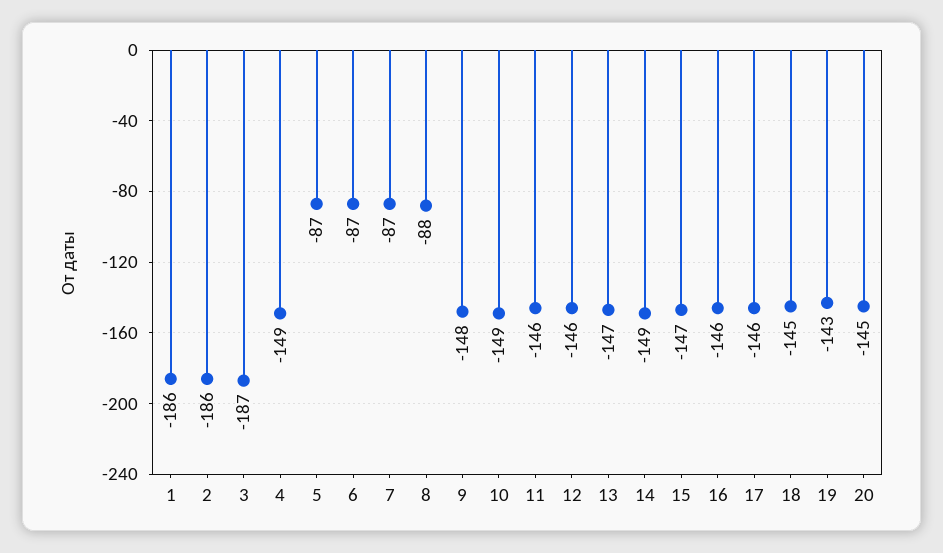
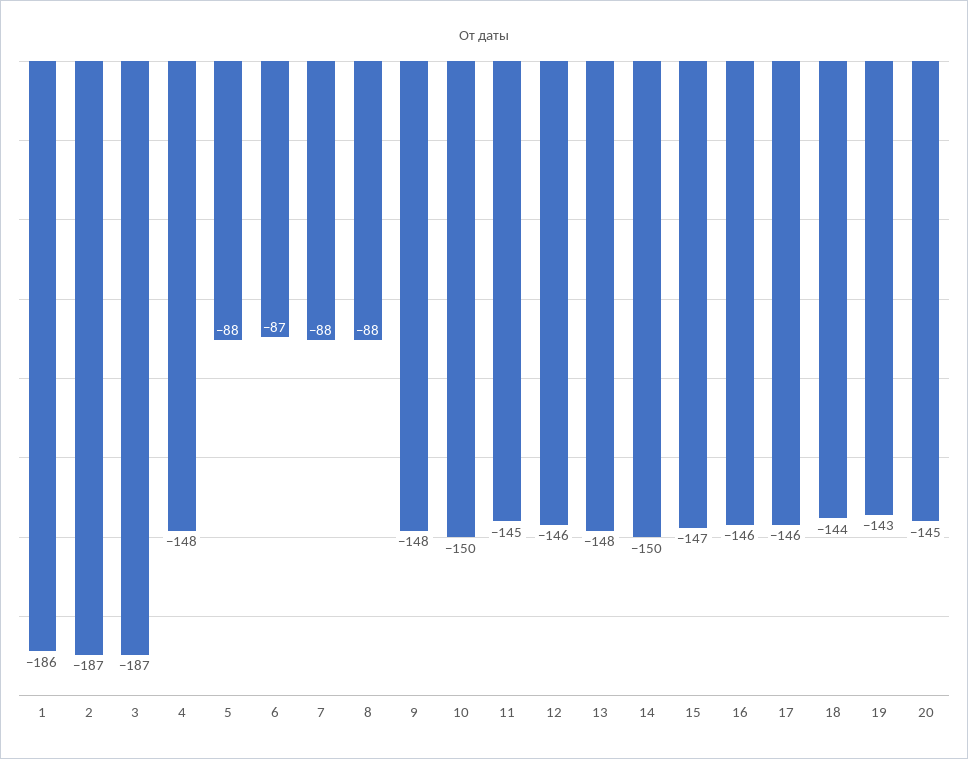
  {
    "1": -186,
-   "2": -186,
+   "2": -187,
    "3": -187,
-   "4": -149,
+   "4": -148,
-   "5": -87,
+   "5": -88,
    "6": -87,
-   "7": -87,
+   "7": -88,
    "8": -88,
    "9": -148,
-   "10": -149,
+   "10": -150,
-   "11": -146,
+   "11": -145,
    "12": -146,
-   "13": -147,
+   "13": -148,
-   "14": -149,
+   "14": -150,
    "15": -147,
    "16": -146,
    "17": -146,
-   "18": -145,
+   "18": -144,
    "19": -143,
    "20": -145
  }

